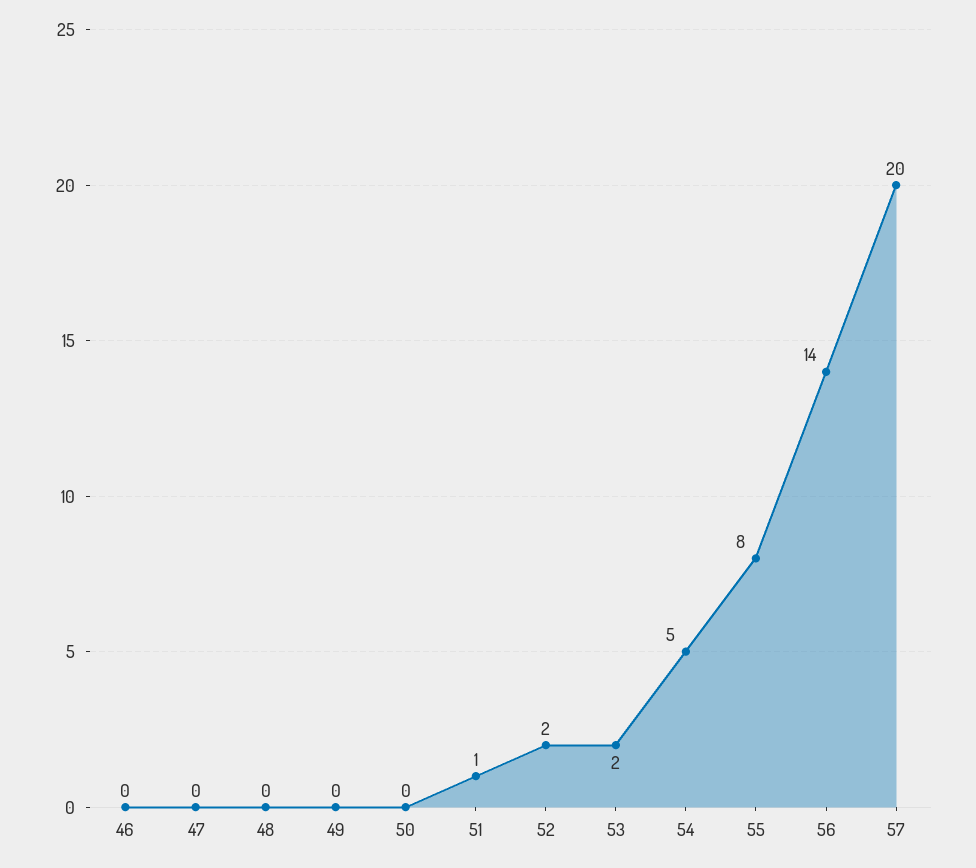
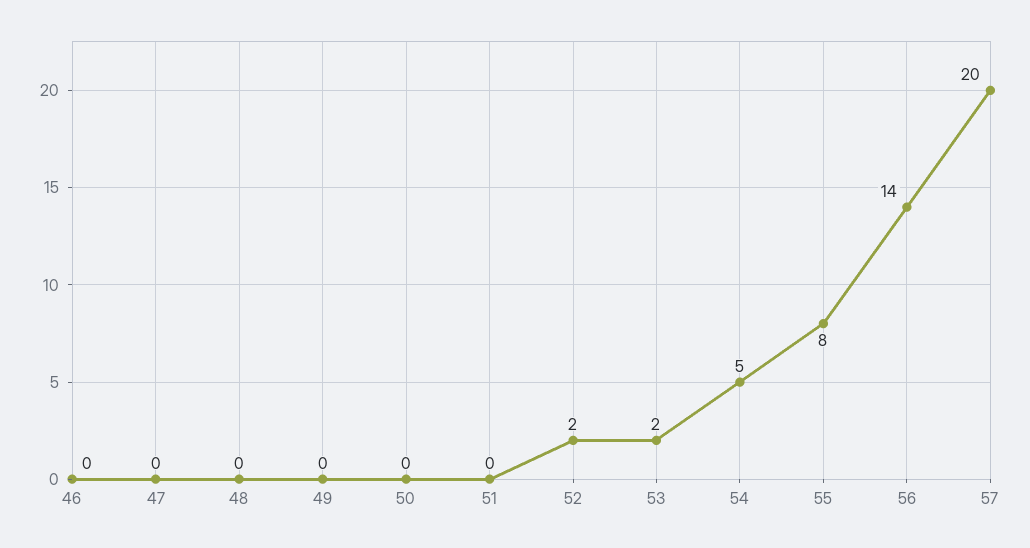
  {
    "46": 0,
    "47": 0,
    "48": 0,
    "49": 0,
    "50": 0,
-   "51": 1,
+   "51": 0,
    "52": 2,
    "53": 2,
    "54": 5,
    "55": 8,
    "56": 14,
    "57": 20
  }

